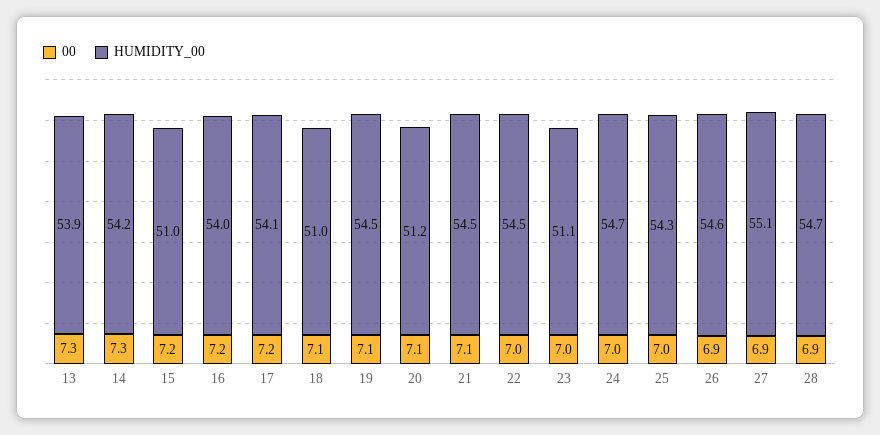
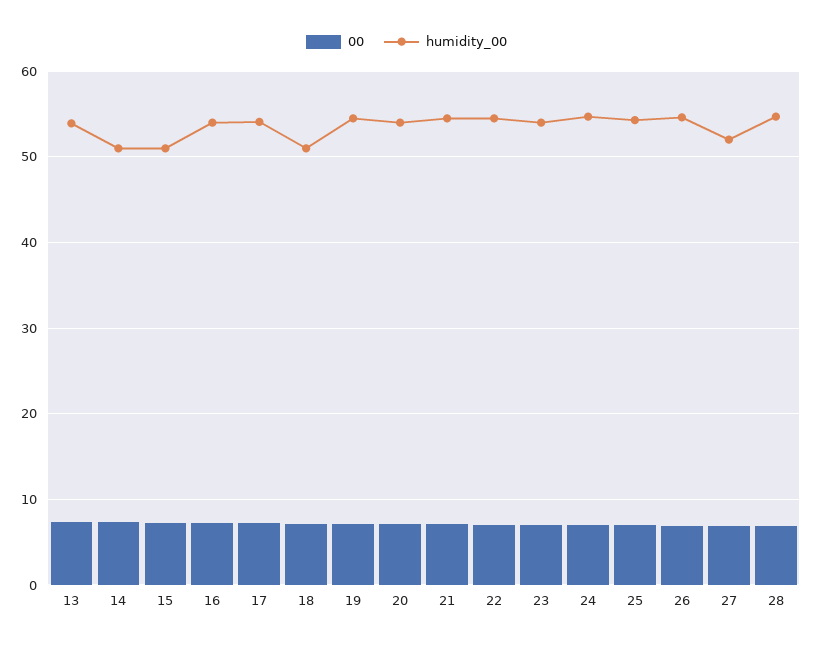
  {
    "00": {
      "13": 7.3,
      "14": 7.3,
      "15": 7.2,
      "16": 7.2,
      "17": 7.2,
      "18": 7.1,
      "19": 7.1,
      "20": 7.1,
      "21": 7.1,
      "22": 7,
      "23": 7,
      "24": 7,
      "25": 7,
      "26": 6.9,
      "27": 6.9,
      "28": 6.9
    },
    "HUMIDITY_00": {
      "13": 53.9,
-     "14": 54.2,
+     "14": 51,
      "15": 51,
      "16": 54,
      "17": 54.1,
      "18": 51,
      "19": 54.5,
-     "20": 51.2,
+     "20": 54,
      "21": 54.5,
      "22": 54.5,
-     "23": 51.1,
+     "23": 54,
      "24": 54.7,
      "25": 54.3,
      "26": 54.6,
-     "27": 55.1,
+     "27": 52,
      "28": 54.7
    }
  }

